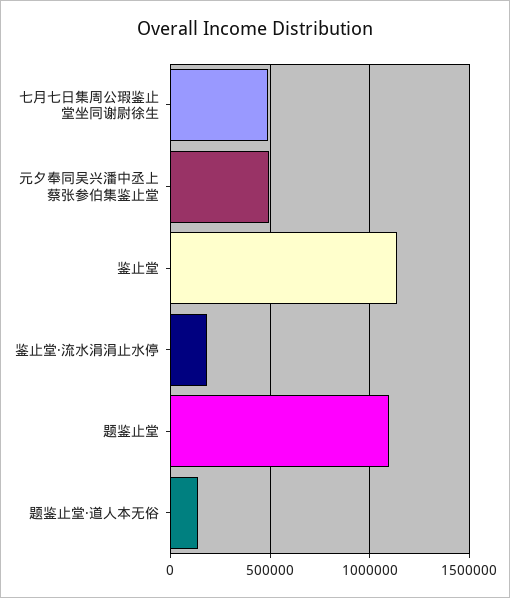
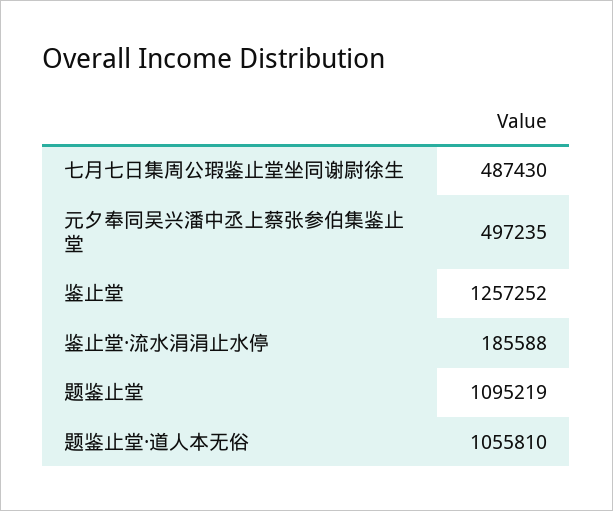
  {
    "七月七日集周公瑕鉴止堂坐同谢尉徐生": 487430,
    "元夕奉同吴兴潘中丞上蔡张参伯集鉴止堂": 497235,
-   "鉴止堂": 1150000,
+   "鉴止堂": 1257252,
    "鉴止堂·流水涓涓止水停": 185588,
    "题鉴止堂": 1095219,
-   "题鉴止堂·道人本无俗": 150000
+   "题鉴止堂·道人本无俗": 1055810
  }

